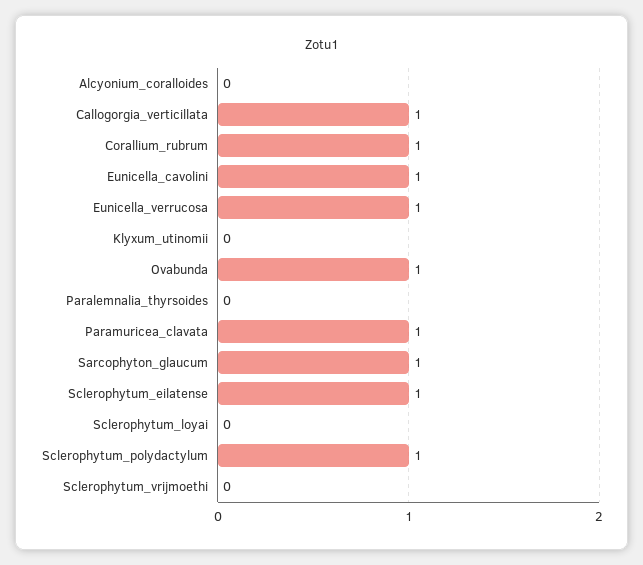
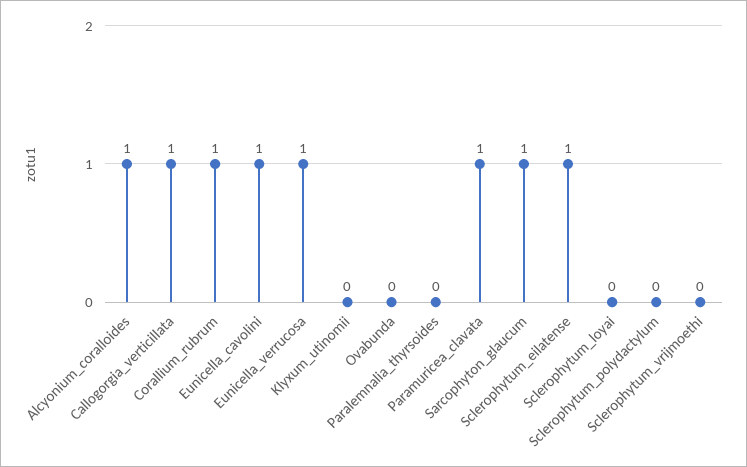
  {
-   "Alcyonium_coralloides": 0,
+   "Alcyonium_coralloides": 1,
    "Callogorgia_verticillata": 1,
    "Corallium_rubrum": 1,
    "Eunicella_cavolini": 1,
    "Eunicella_verrucosa": 1,
    "Klyxum_utinomii": 0,
-   "Ovabunda": 1,
+   "Ovabunda": 0,
    "Paralemnalia_thyrsoides": 0,
    "Paramuricea_clavata": 1,
    "Sarcophyton_glaucum": 1,
    "Sclerophytum_eilatense": 1,
    "Sclerophytum_loyai": 0,
-   "Sclerophytum_polydactylum": 1,
+   "Sclerophytum_polydactylum": 0,
    "Sclerophytum_vrijmoethi": 0
  }

